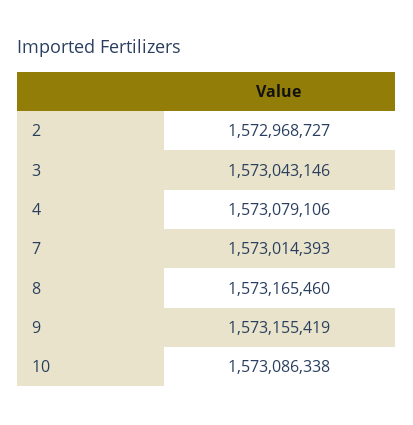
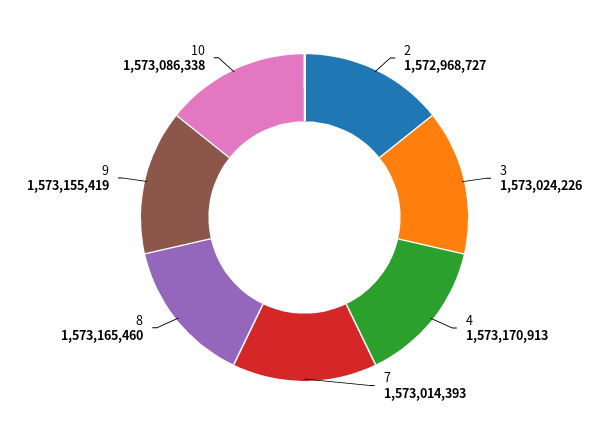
  {
    "2": 1572968727,
-   "3": 1573043146,
+   "3": 1573024226,
-   "4": 1573079106,
+   "4": 1573170913,
    "7": 1573014393,
    "8": 1573165460,
    "9": 1573155419,
    "10": 1573086338
  }

